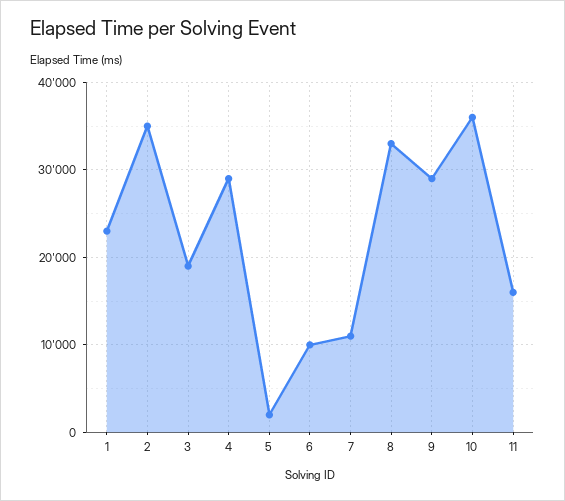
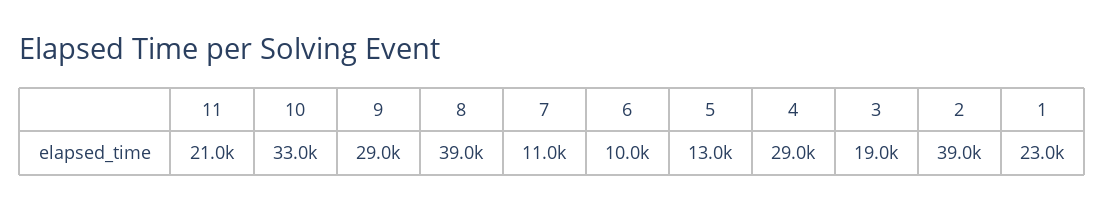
  {
    "1": 23000,
-   "2": 35000,
+   "2": 39000,
    "3": 19000,
    "4": 29000,
-   "5": 2000,
+   "5": 13000,
    "6": 10000,
    "7": 11000,
-   "8": 33000,
+   "8": 39000,
    "9": 29000,
-   "10": 36000,
+   "10": 33000,
-   "11": 16000
+   "11": 21000
  }

